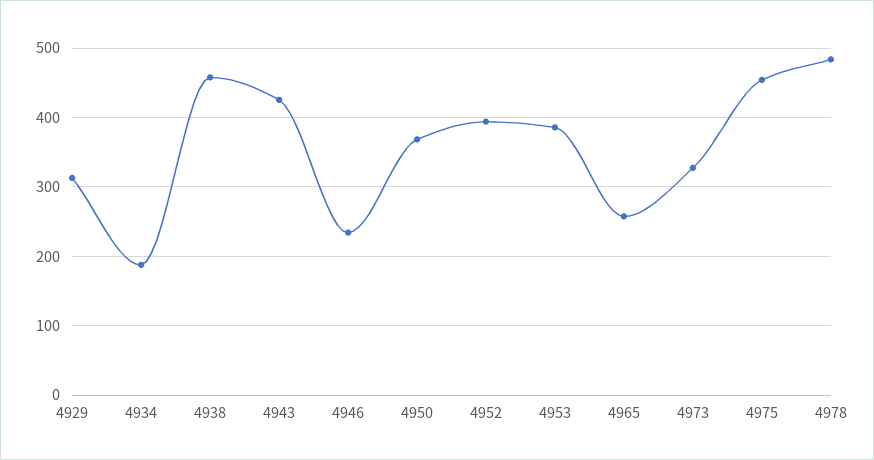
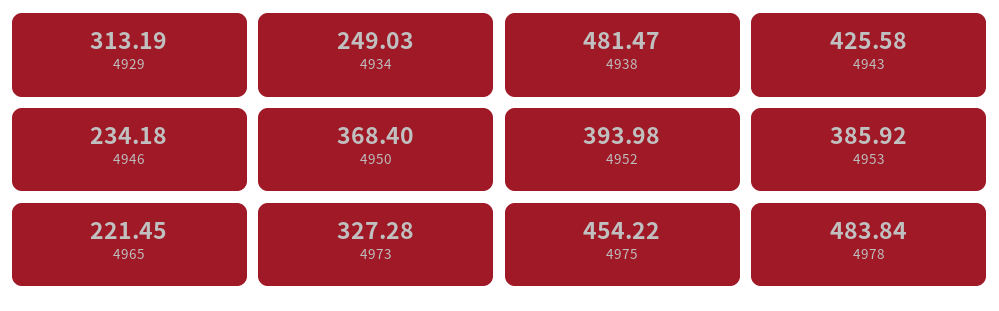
  {
    "4929": 313.19,
-   "4934": 190,
+   "4934": 249.03,
-   "4938": 460,
+   "4938": 481.47,
    "4943": 425.58,
    "4946": 234.18,
    "4950": 368.4,
    "4952": 393.98,
    "4953": 385.92,
-   "4965": 260,
+   "4965": 221.45,
    "4973": 327.28,
    "4975": 454.22,
    "4978": 483.84
  }

